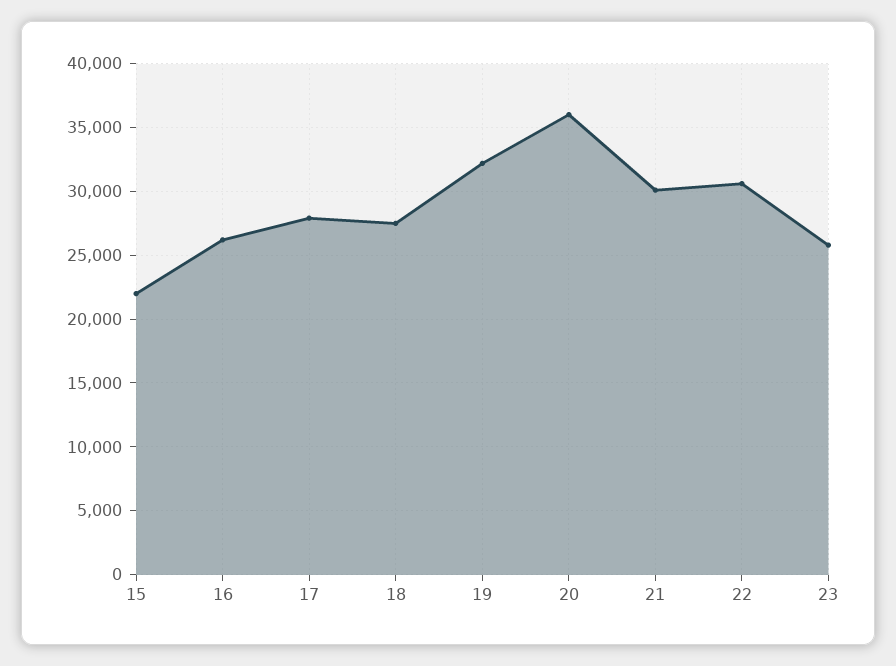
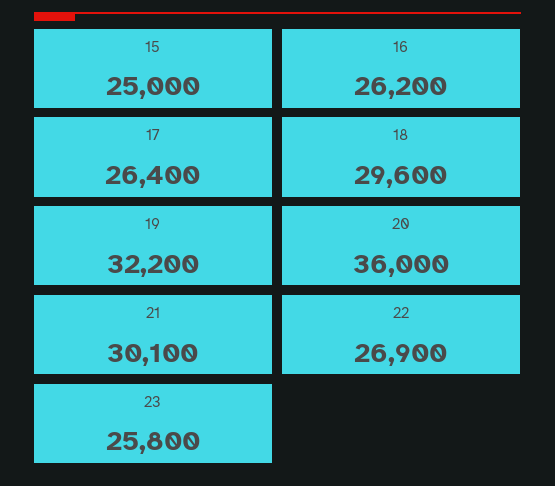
  {
-   "15": 22000,
+   "15": 25000,
    "16": 26200,
-   "17": 28000,
+   "17": 26400,
-   "18": 27500,
+   "18": 29600,
    "19": 32200,
    "20": 36000,
    "21": 30100,
-   "22": 30500,
+   "22": 26900,
    "23": 25800
  }

